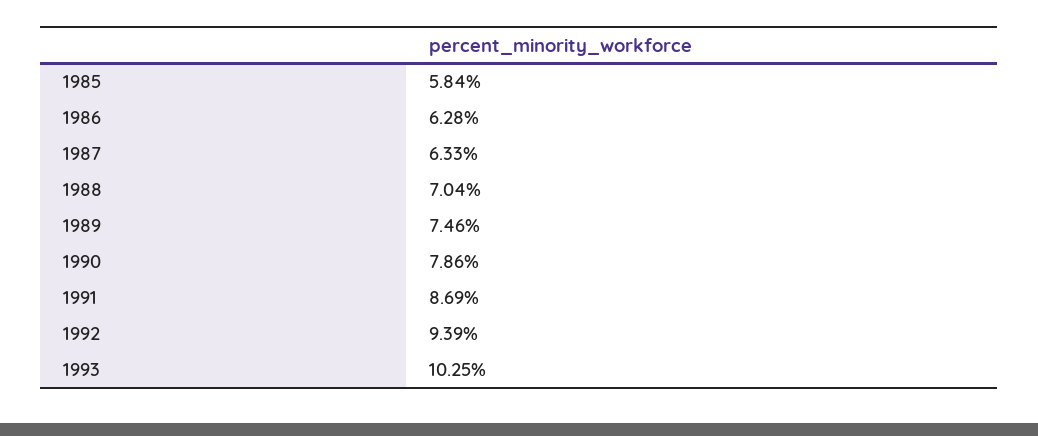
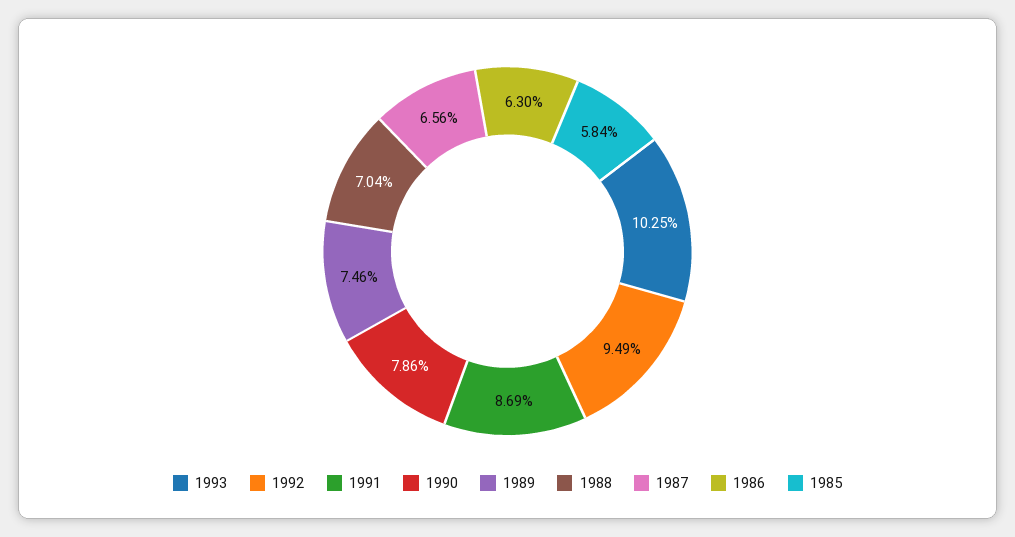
  {
    "1985": 5.84,
-   "1986": 6.28,
+   "1986": 6.3,
-   "1987": 6.33,
+   "1987": 6.56,
    "1988": 7.04,
    "1989": 7.46,
    "1990": 7.86,
    "1991": 8.69,
-   "1992": 9.39,
+   "1992": 9.49,
    "1993": 10.25
  }

